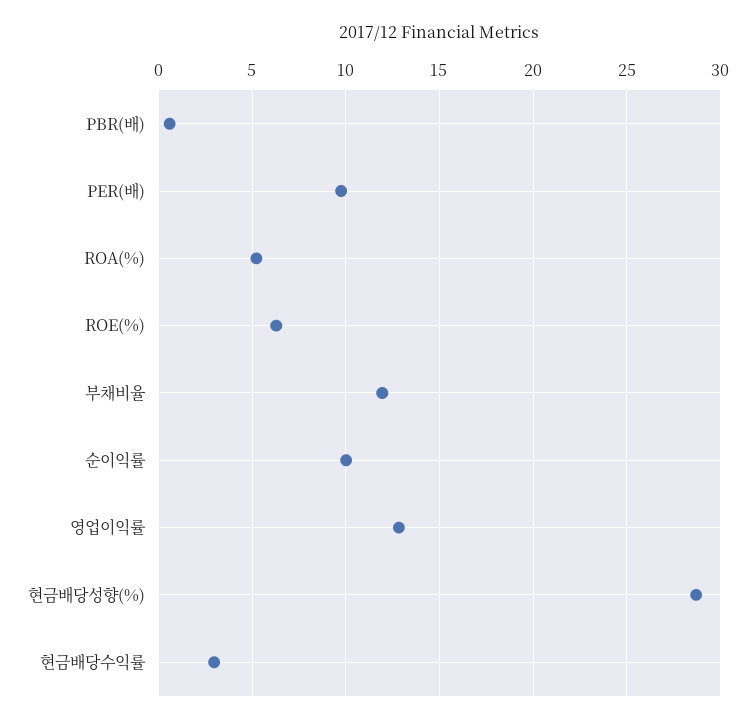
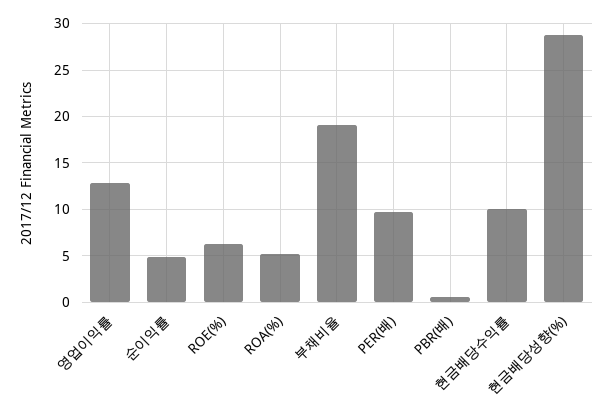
  {
    "PBR(배)": 0.5,
    "PER(배)": 9.5,
    "ROA(%)": 5,
    "ROE(%)": 6.5,
-   "부채비율": 12,
+   "부채비율": 19,
-   "순이익률": 10,
+   "순이익률": 5,
    "영업이익률": 13,
    "현금배당성향(%)": 28.5,
-   "현금배당수익률": 3
+   "현금배당수익률": 10
  }

